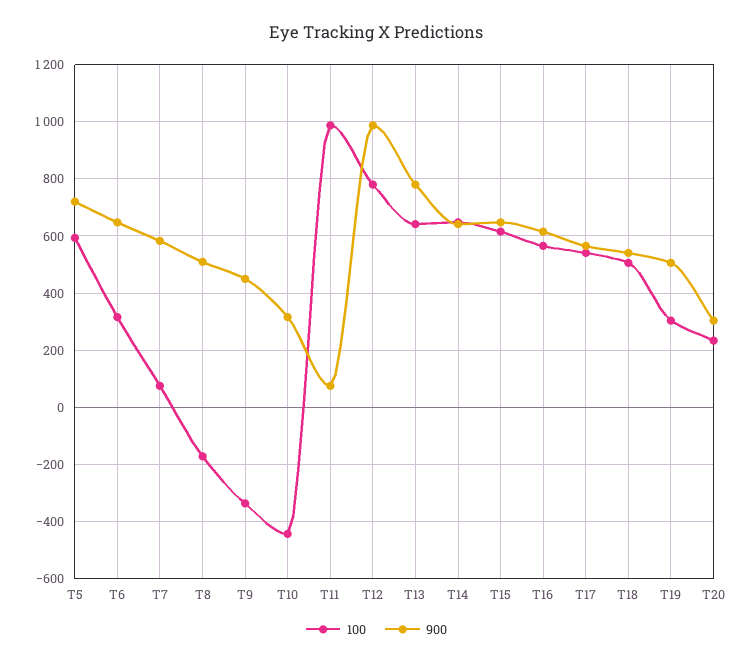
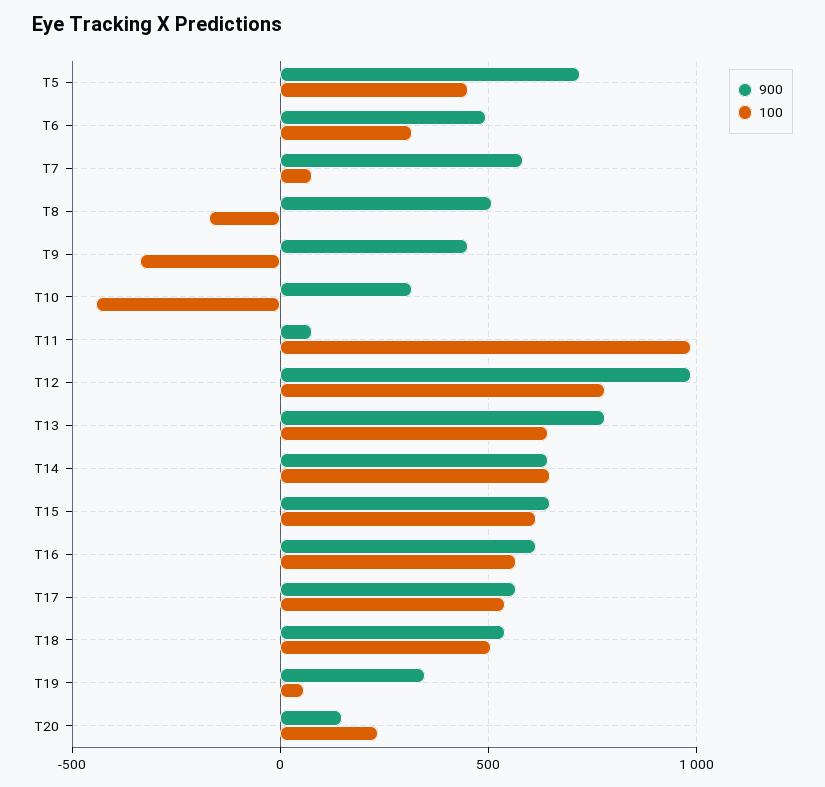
  {
    "100": {
-     "T5": 600,
+     "T5": 450,
      "T6": 325,
      "T7": 75,
      "T8": -175,
      "T9": -325,
      "T10": -450,
      "T11": 975,
      "T12": 775,
      "T13": 650,
      "T14": 650,
      "T15": 625,
      "T16": 575,
      "T17": 550,
      "T18": 500,
-     "T19": 300,
+     "T19": 50,
      "T20": 225
    },
    "900": {
      "T5": 725,
-     "T6": 650,
+     "T6": 500,
      "T7": 575,
      "T8": 500,
      "T9": 450,
      "T10": 325,
      "T11": 75,
      "T12": 975,
      "T13": 775,
      "T14": 650,
      "T15": 650,
      "T16": 625,
      "T17": 575,
      "T18": 550,
-     "T19": 500,
+     "T19": 350,
-     "T20": 300
+     "T20": 150
    }
  }

